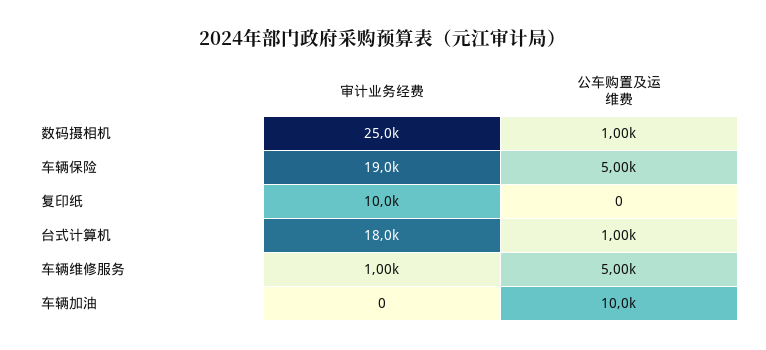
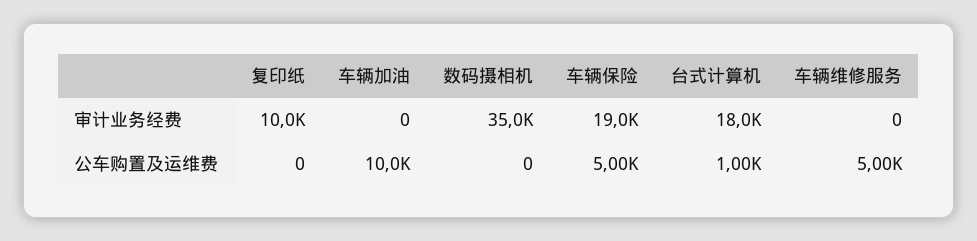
  {
    "审计业务经费": {
-     "数码摄相机": 25000,
+     "数码摄相机": 35000,
      "车辆保险": 19000,
      "复印纸": 10000,
      "台式计算机": 18000,
-     "车辆维修服务": 1000,
+     "车辆维修服务": 0,
      "车辆加油": 0
    },
    "公车购置及运维费": {
-     "数码摄相机": 1000,
+     "数码摄相机": 0,
      "车辆保险": 5000,
      "复印纸": 0,
      "台式计算机": 1000,
      "车辆维修服务": 5000,
      "车辆加油": 10000
    }
  }

